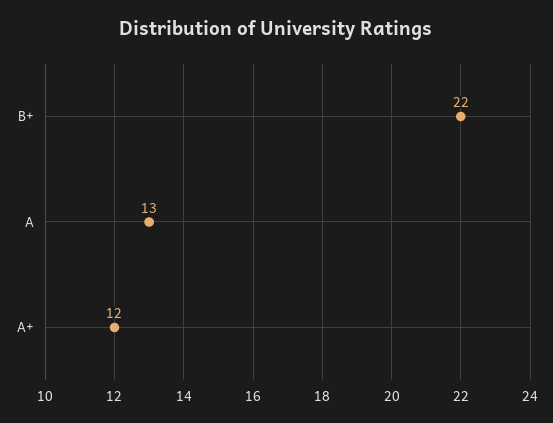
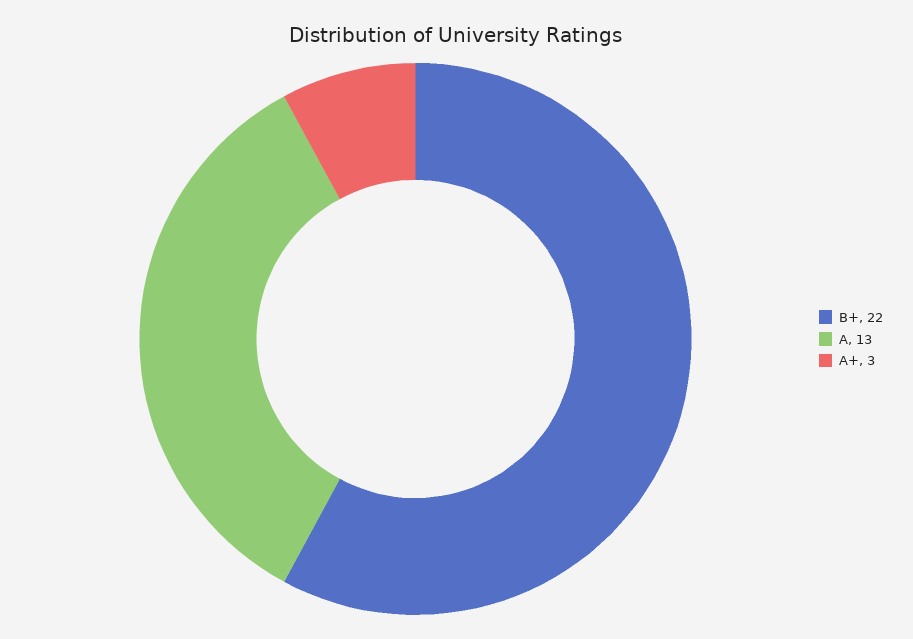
  {
    "B+": 22,
    "A": 13,
-   "A+": 12
+   "A+": 3
  }

